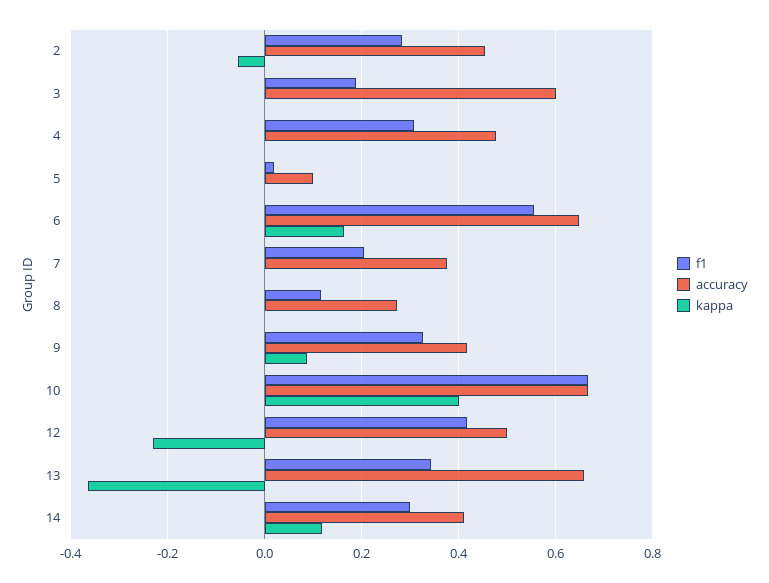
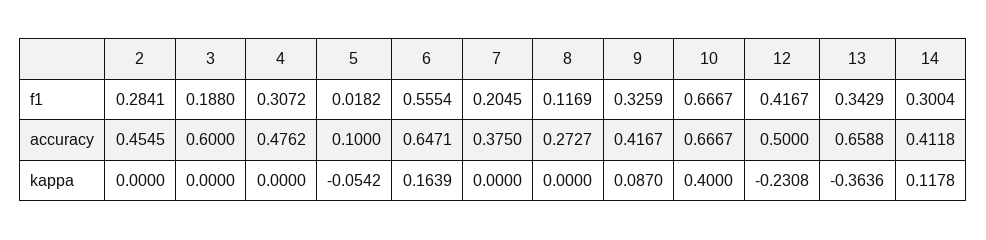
  {
    "f1": {
      "2": 0.2841,
      "3": 0.188,
      "4": 0.3072,
      "5": 0.0182,
      "6": 0.5554,
      "7": 0.2045,
      "8": 0.1169,
      "9": 0.3259,
      "10": 0.6667,
      "12": 0.4167,
      "13": 0.3429,
      "14": 0.3004
    },
    "accuracy": {
      "2": 0.4545,
      "3": 0.6,
      "4": 0.4762,
      "5": 0.1,
      "6": 0.6471,
      "7": 0.375,
      "8": 0.2727,
      "9": 0.4167,
      "10": 0.6667,
      "12": 0.5,
      "13": 0.6588,
      "14": 0.4118
    },
    "kappa": {
-     "2": -0.06,
+     "2": 0,
      "3": 0,
      "4": 0,
-     "5": 0,
+     "5": -0.0542,
      "6": 0.1639,
      "7": 0,
      "8": 0,
      "9": 0.087,
      "10": 0.4,
      "12": -0.2308,
      "13": -0.3636,
      "14": 0.1178
    }
  }

